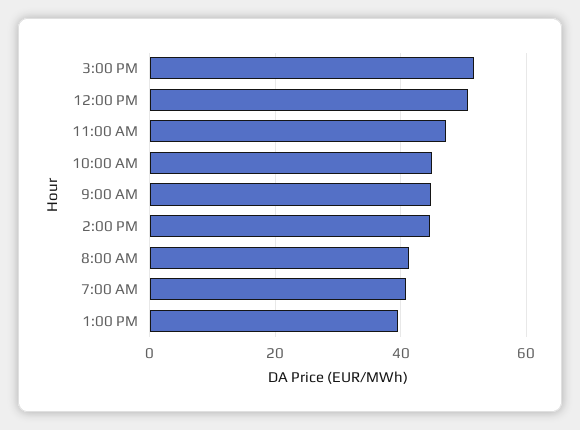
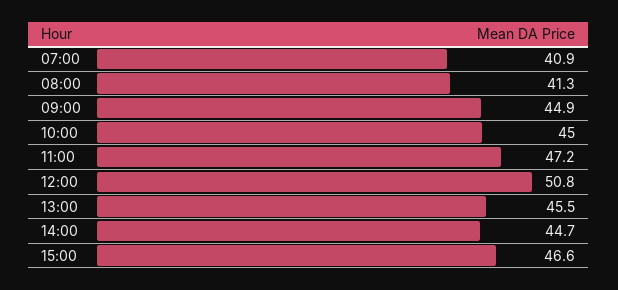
  {
-   "3:00 PM": 52,
+   "3:00 PM": 46.6,
    "12:00 PM": 50.8,
    "11:00 AM": 47.2,
    "10:00 AM": 45,
    "9:00 AM": 44.9,
    "2:00 PM": 44.7,
    "8:00 AM": 41.3,
    "7:00 AM": 40.9,
-   "1:00 PM": 40
+   "1:00 PM": 45.5
  }

